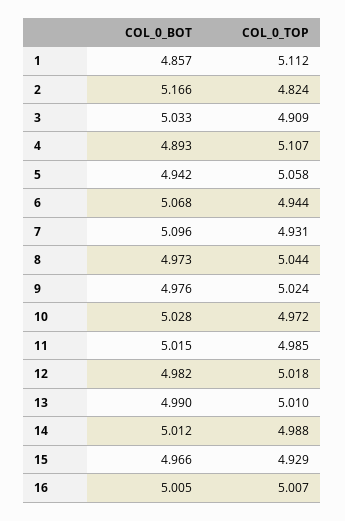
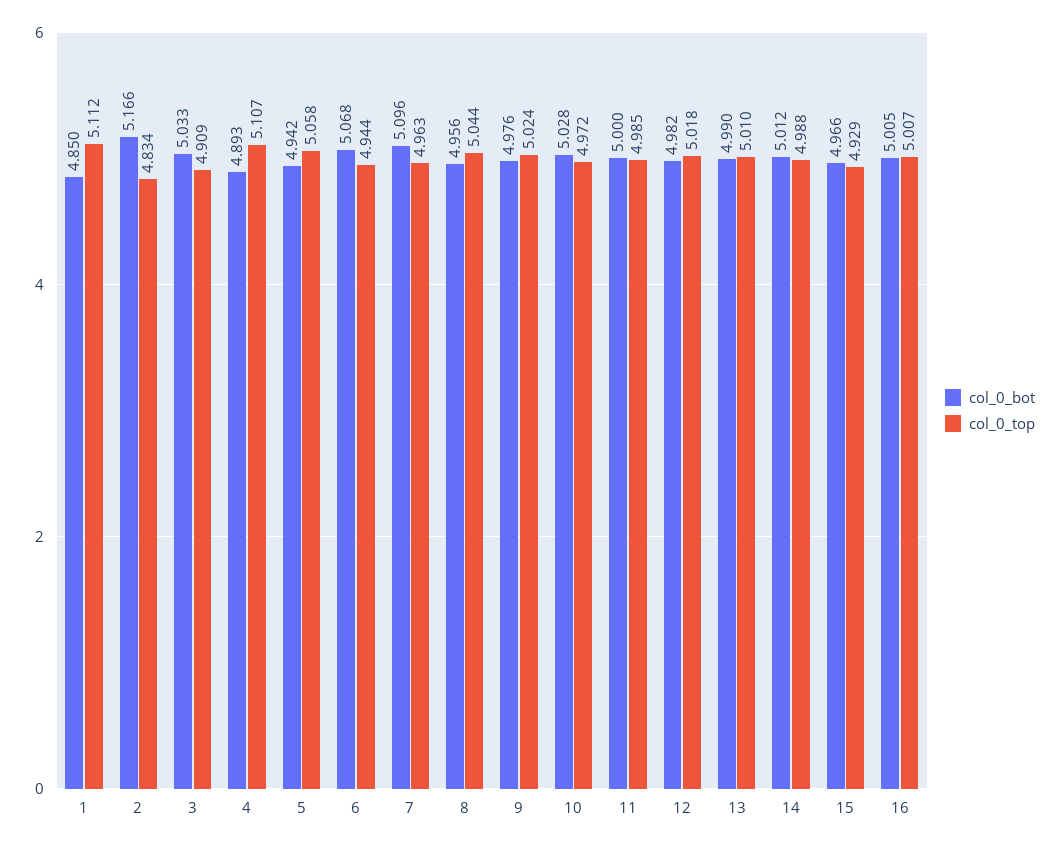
  {
    "COL_0_BOT": {
-     "1": 4.857,
+     "1": 4.85,
      "2": 5.166,
      "3": 5.033,
      "4": 4.893,
      "5": 4.942,
      "6": 5.068,
      "7": 5.096,
-     "8": 4.973,
+     "8": 4.956,
      "9": 4.976,
      "10": 5.028,
-     "11": 5.015,
+     "11": 5,
      "12": 4.982,
      "13": 4.99,
      "14": 5.012,
      "15": 4.966,
      "16": 5.005
    },
    "COL_0_TOP": {
      "1": 5.112,
-     "2": 4.824,
+     "2": 4.834,
      "3": 4.909,
      "4": 5.107,
      "5": 5.058,
      "6": 4.944,
-     "7": 4.931,
+     "7": 4.963,
      "8": 5.044,
      "9": 5.024,
      "10": 4.972,
      "11": 4.985,
      "12": 5.018,
      "13": 5.01,
      "14": 4.988,
      "15": 4.929,
      "16": 5.007
    }
  }

